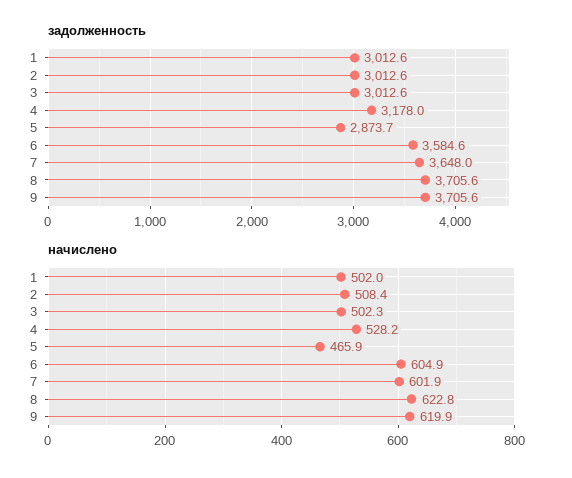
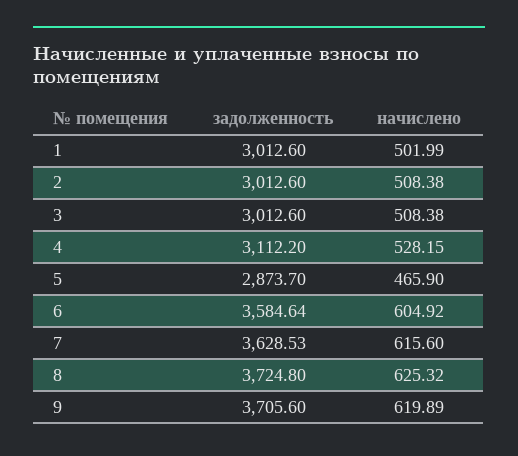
  {
    "задолженность": {
      "1": 3012.6,
      "2": 3012.6,
      "3": 3012.6,
-     "4": 3178,
+     "4": 3112.2,
      "5": 2873.7,
      "6": 3584.64,
-     "7": 3648,
+     "7": 3628.53,
-     "8": 3705.6,
+     "8": 3724.8,
      "9": 3705.6
    },
    "начислено": {
      "1": 501.99,
      "2": 508.38,
-     "3": 502.3,
+     "3": 508.38,
      "4": 528.15,
      "5": 465.9,
      "6": 604.92,
-     "7": 601.9,
+     "7": 615.6,
-     "8": 622.8,
+     "8": 625.32,
      "9": 619.89
    }
  }

